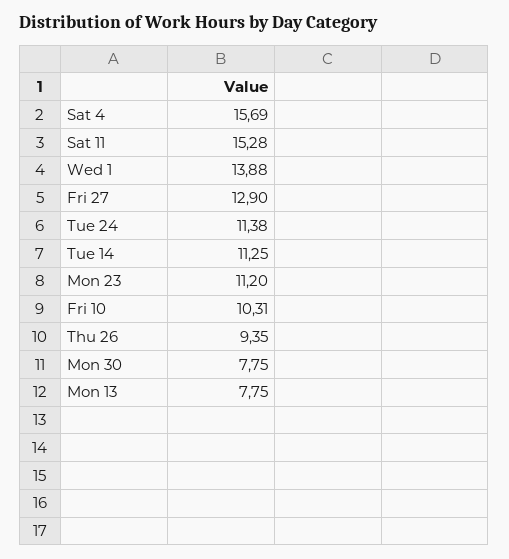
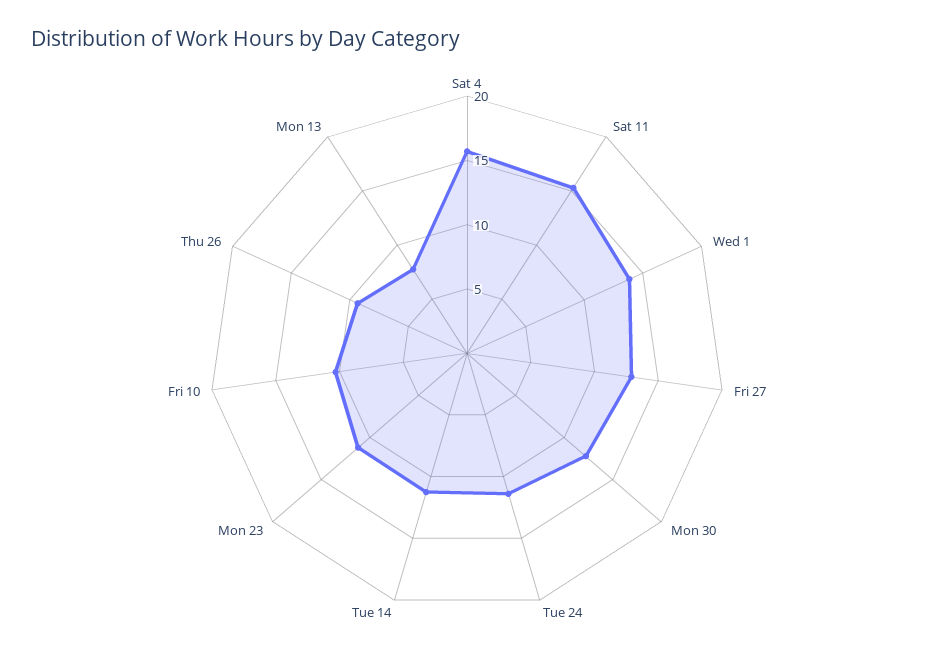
  {
    "Sat 4": 15.69,
    "Sat 11": 15.28,
    "Wed 1": 13.88,
    "Fri 27": 12.9,
    "Tue 24": 11.38,
    "Tue 14": 11.25,
    "Mon 23": 11.2,
    "Fri 10": 10.31,
    "Thu 26": 9.35,
-   "Mon 30": 7.75,
+   "Mon 30": 12,
    "Mon 13": 7.75
  }

